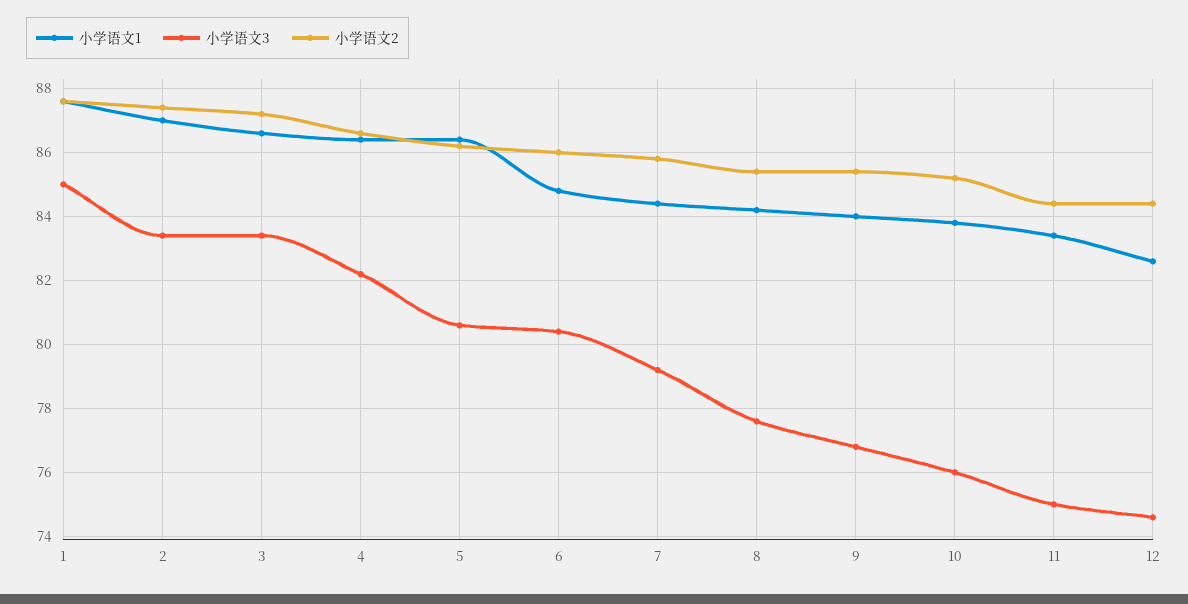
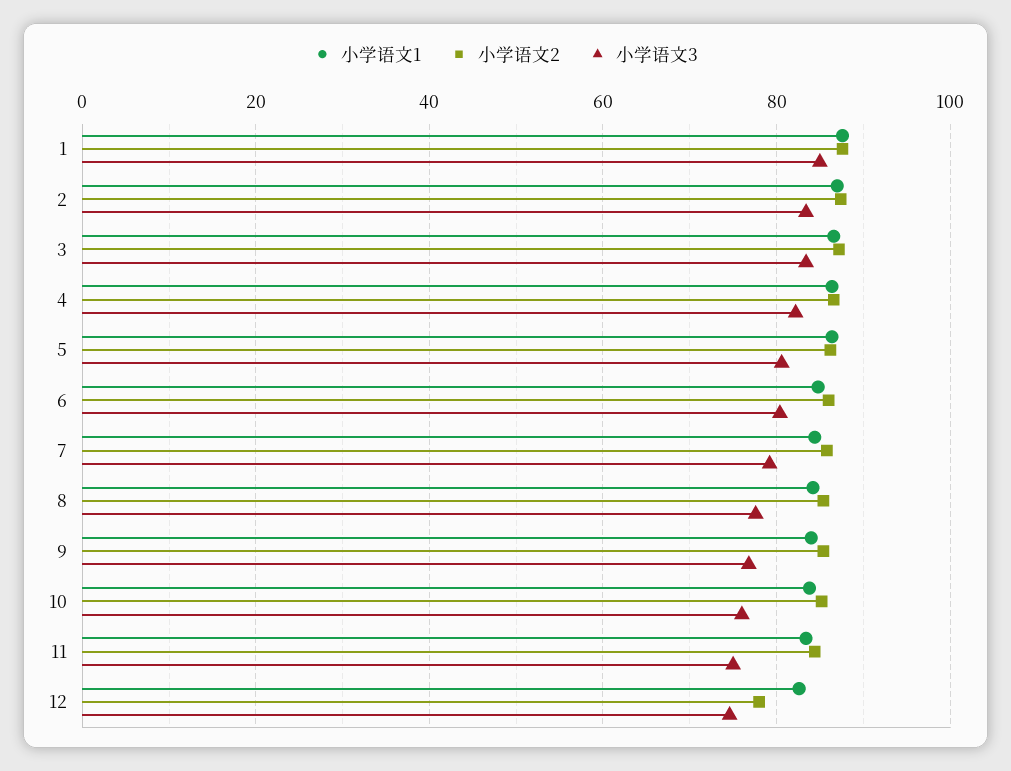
  {
    "小学语文1": {
      "1": 87.5,
      "2": 87,
      "3": 86.5,
      "4": 86.5,
      "5": 86.5,
      "6": 85,
      "7": 84.5,
      "8": 84,
      "9": 84,
      "10": 84,
      "11": 83.5,
      "12": 82.5
    },
    "小学语文3": {
      "1": 85,
      "2": 83.5,
      "3": 83.5,
      "4": 82,
      "5": 80.5,
      "6": 80.5,
      "7": 79,
      "8": 77.5,
      "9": 77,
      "10": 76,
      "11": 75,
      "12": 74.5
    },
    "小学语文2": {
      "1": 87.5,
      "2": 87.5,
      "3": 87,
      "4": 86.5,
      "5": 86,
      "6": 86,
      "7": 86,
      "8": 85.5,
      "9": 85.5,
      "10": 85,
      "11": 84.5,
-     "12": 84.5
+     "12": 78
    }
  }

